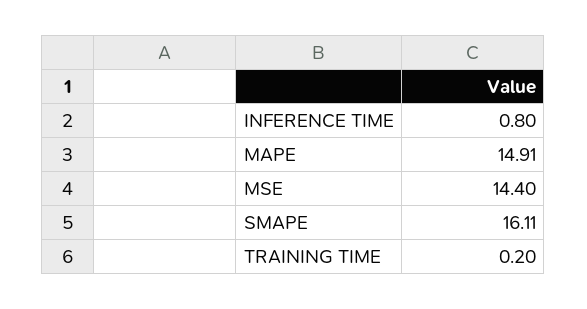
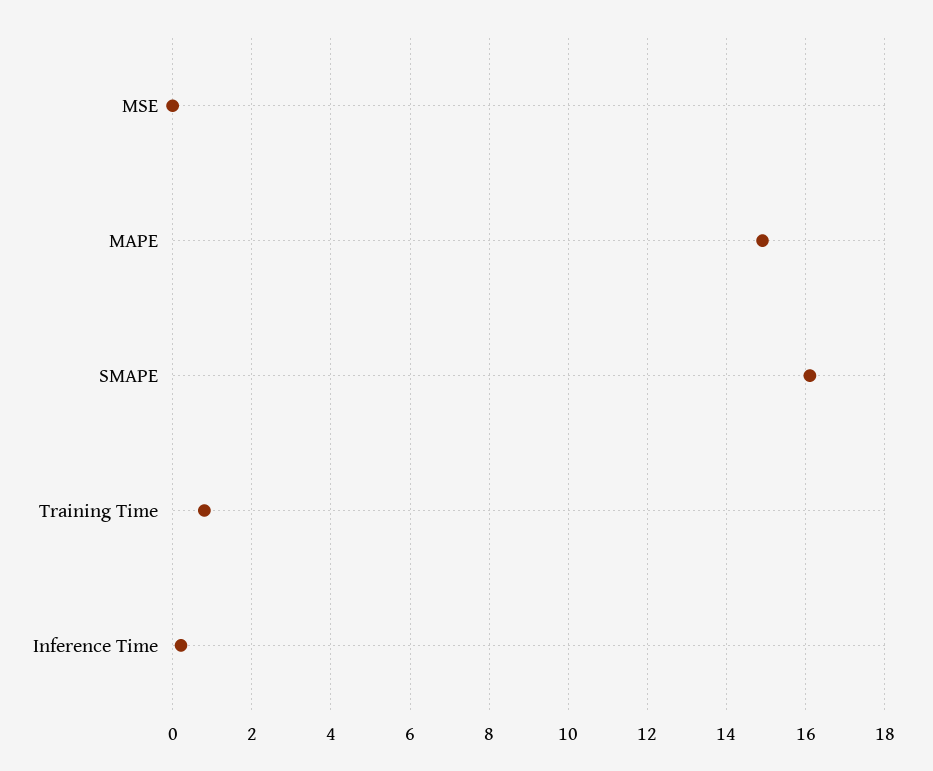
  {
-   "INFERENCE TIME": 0.8,
+   "INFERENCE TIME": 0.2,
    "MAPE": 14.91,
-   "MSE": 14.4,
+   "MSE": 0,
    "SMAPE": 16.11,
-   "TRAINING TIME": 0.2
+   "TRAINING TIME": 0.8
  }

